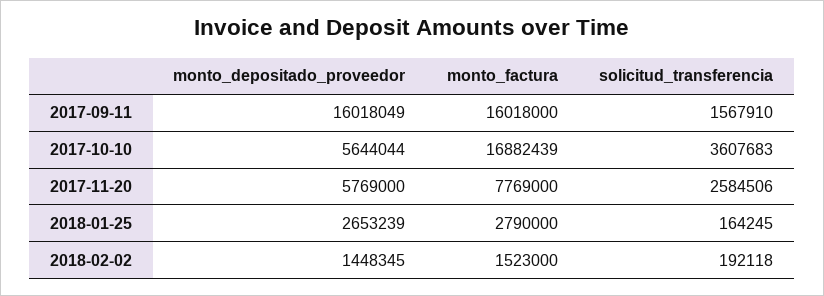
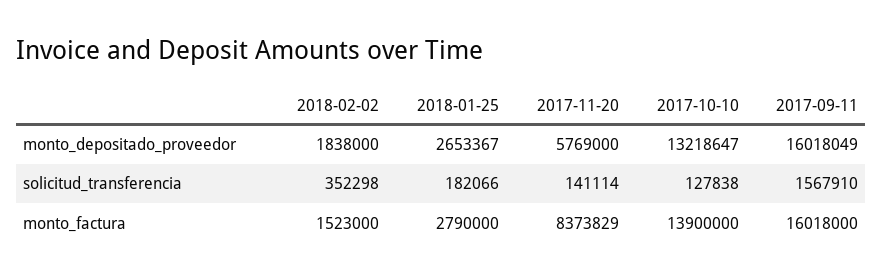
  {
    "monto_depositado_proveedor": {
      "2017-09-11": 16018049,
-     "2017-10-10": 5644044,
+     "2017-10-10": 13218647,
      "2017-11-20": 5769000,
-     "2018-01-25": 2653239,
+     "2018-01-25": 2653367,
-     "2018-02-02": 1448345
+     "2018-02-02": 1838000
    },
    "monto_factura": {
      "2017-09-11": 16018000,
-     "2017-10-10": 16882439,
+     "2017-10-10": 13900000,
-     "2017-11-20": 7769000,
+     "2017-11-20": 8373829,
      "2018-01-25": 2790000,
      "2018-02-02": 1523000
    },
    "solicitud_transferencia": {
      "2017-09-11": 1567910,
-     "2017-10-10": 3607683,
+     "2017-10-10": 127838,
-     "2017-11-20": 2584506,
+     "2017-11-20": 141114,
-     "2018-01-25": 164245,
+     "2018-01-25": 182066,
-     "2018-02-02": 192118
+     "2018-02-02": 352298
    }
  }

